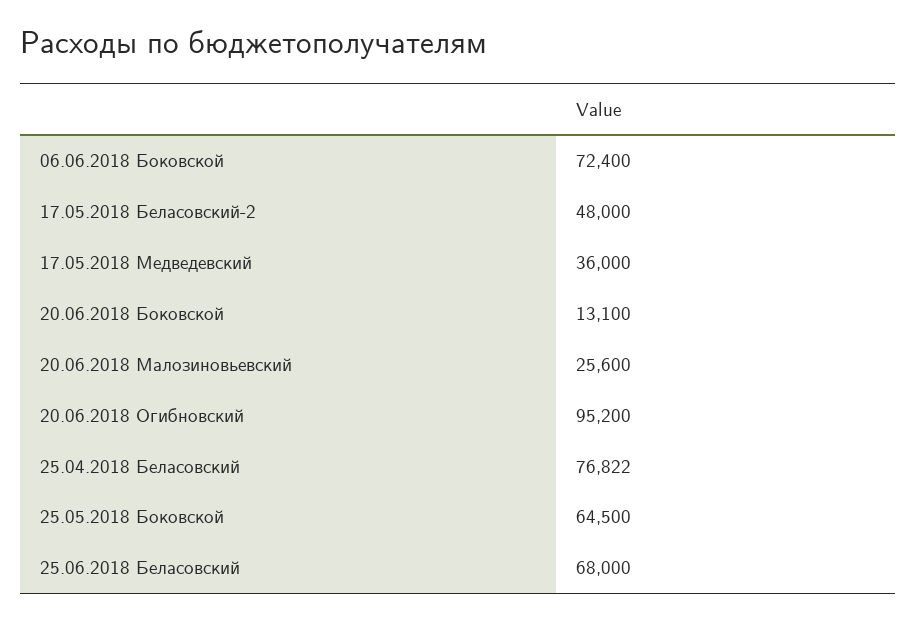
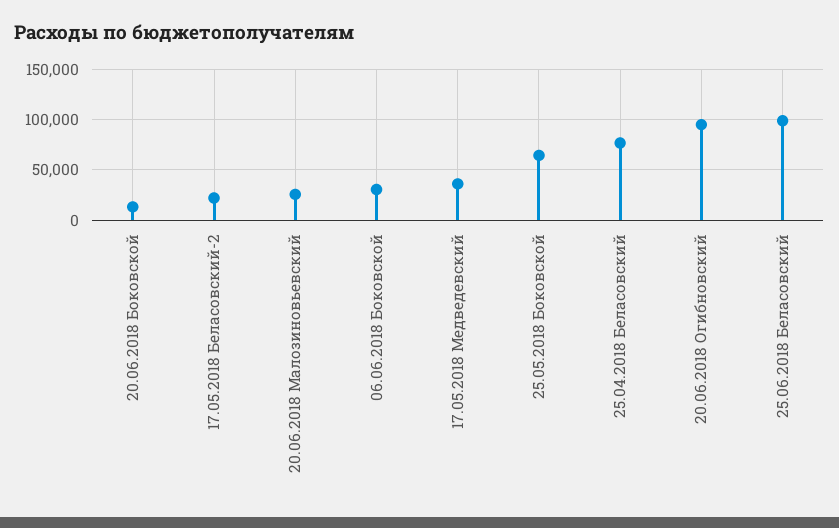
  {
-   "06.06.2018 Боковской": 72400,
+   "06.06.2018 Боковской": 30000,
-   "17.05.2018 Беласовский-2": 48000,
+   "17.05.2018 Беласовский-2": 20000,
    "17.05.2018 Медведевский": 36000,
    "20.06.2018 Боковской": 13100,
    "20.06.2018 Малозиновьевский": 25600,
    "20.06.2018 Огибновский": 95200,
    "25.04.2018 Беласовский": 76822,
    "25.05.2018 Боковской": 64500,
-   "25.06.2018 Беласовский": 68000
+   "25.06.2018 Беласовский": 100000
  }

